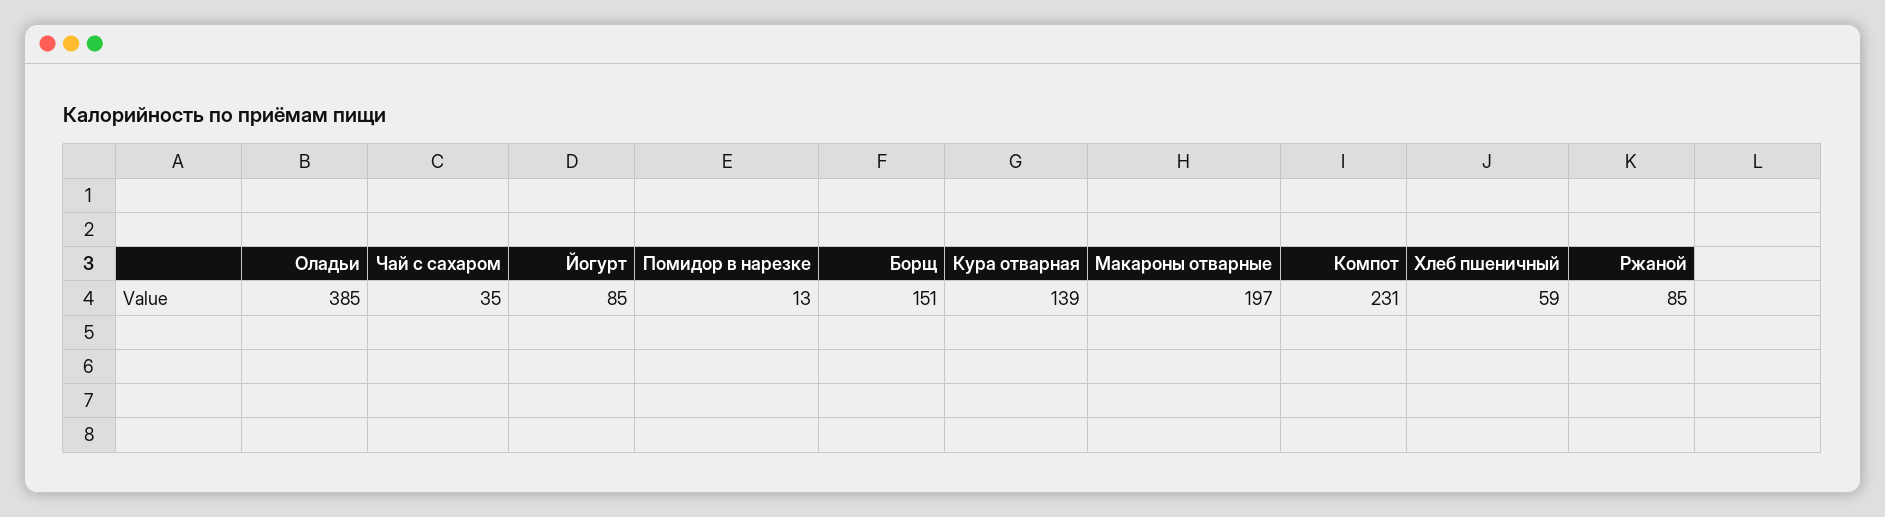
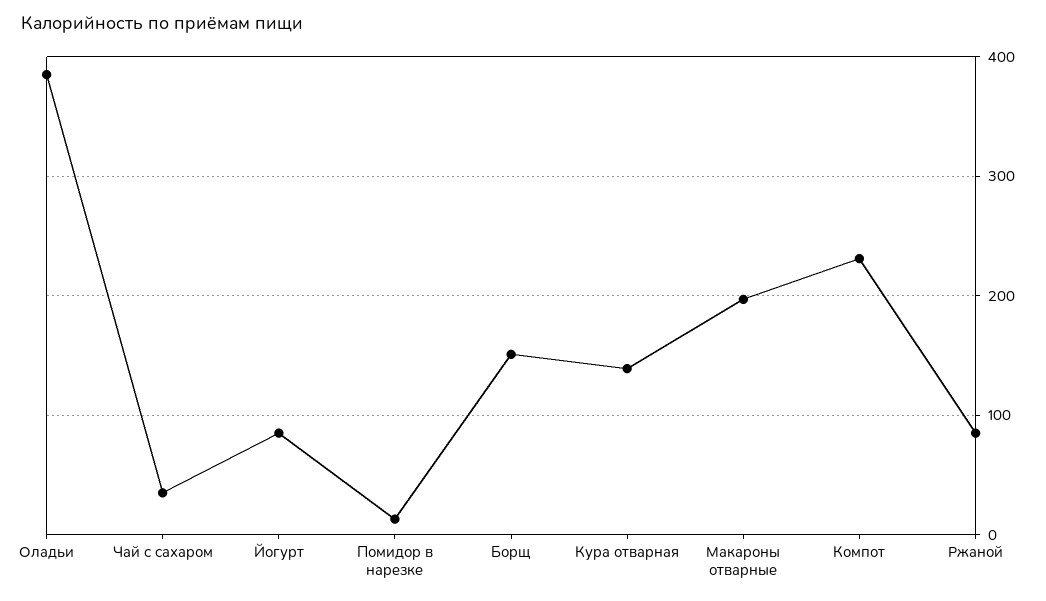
  {
    "Оладьи": 385,
    "Чай с сахаром": 35,
    "Йогурт": 85,
    "Помидор в нарезке": 13,
    "Борщ": 151,
    "Кура отварная": 139,
    "Макароны отварные": 197,
    "Компот": 231,
-   "Хлеб пшеничный": 59,
    "Ржаной": 85
  }

